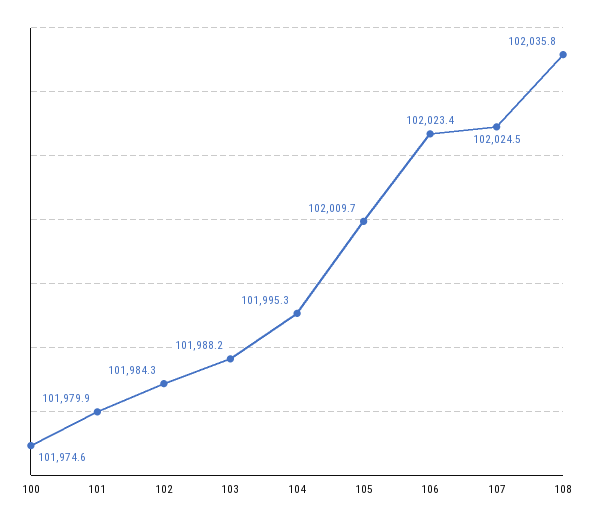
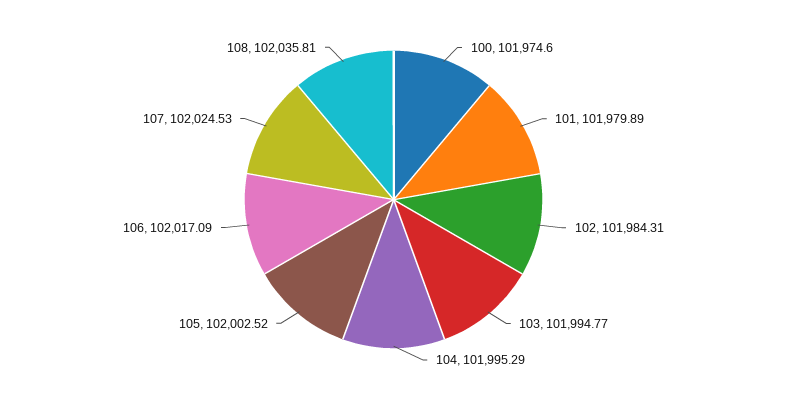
  {
    "100": 101974.6,
    "101": 101979.89,
    "102": 101984.31,
-   "103": 101988.2,
+   "103": 101994.77,
    "104": 101995.29,
-   "105": 102009.7,
+   "105": 102002.52,
-   "106": 102023.4,
+   "106": 102017.09,
    "107": 102024.53,
    "108": 102035.81
  }

